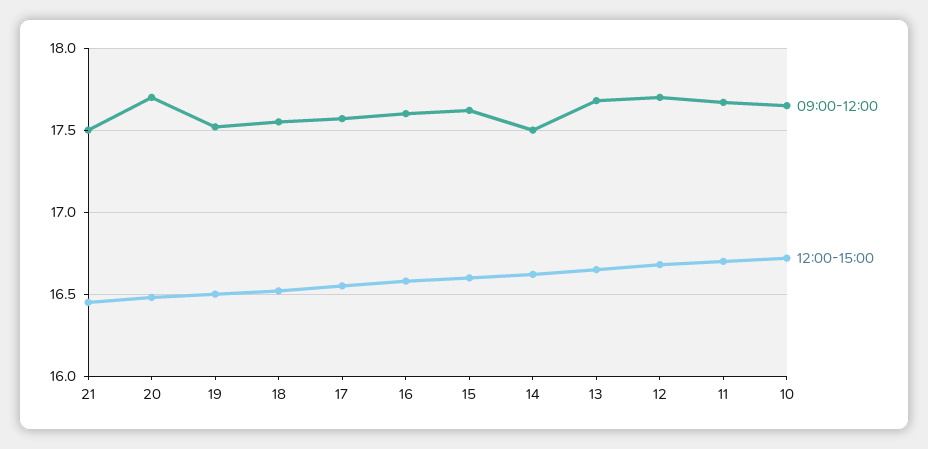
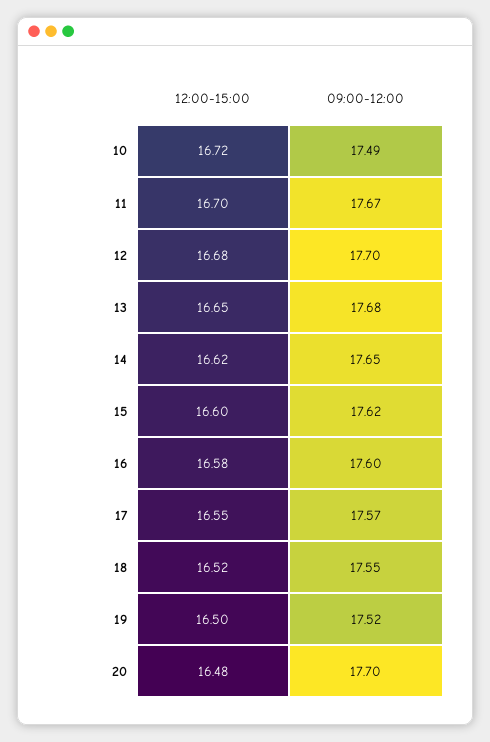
  {
    "09:00-12:00": {
-     "21": 17.5,
      "20": 17.7,
      "19": 17.52,
      "18": 17.55,
      "17": 17.57,
      "16": 17.6,
      "15": 17.62,
-     "14": 17.5,
+     "14": 17.65,
      "13": 17.68,
      "12": 17.7,
      "11": 17.67,
-     "10": 17.65
+     "10": 17.49
    },
    "12:00-15:00": {
-     "21": 16.45,
      "20": 16.48,
      "19": 16.5,
      "18": 16.52,
      "17": 16.55,
      "16": 16.58,
      "15": 16.6,
      "14": 16.62,
      "13": 16.65,
      "12": 16.68,
      "11": 16.7,
      "10": 16.72
    }
  }

